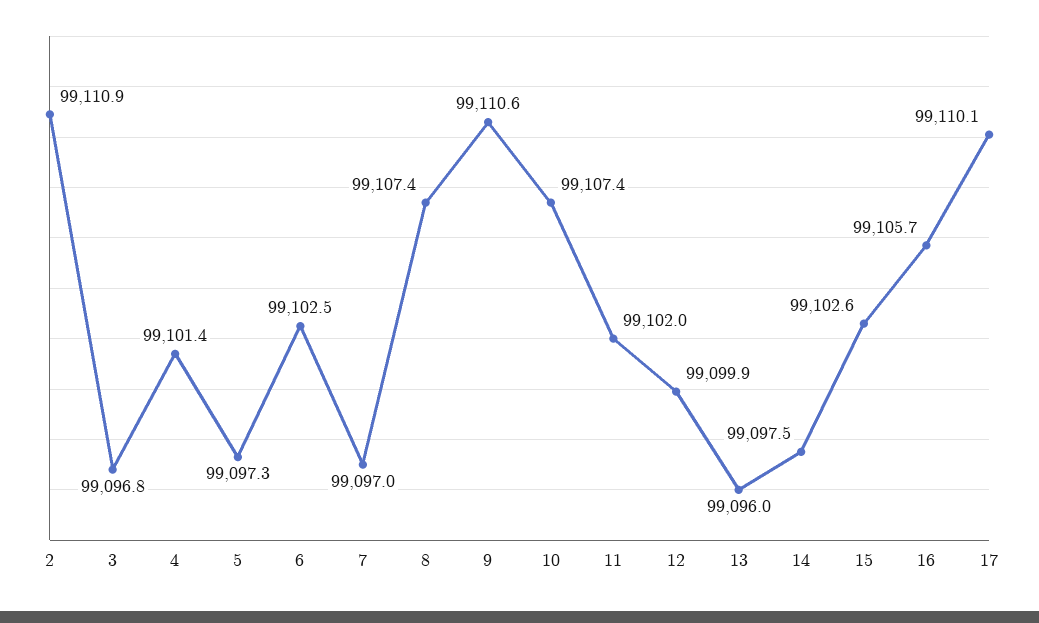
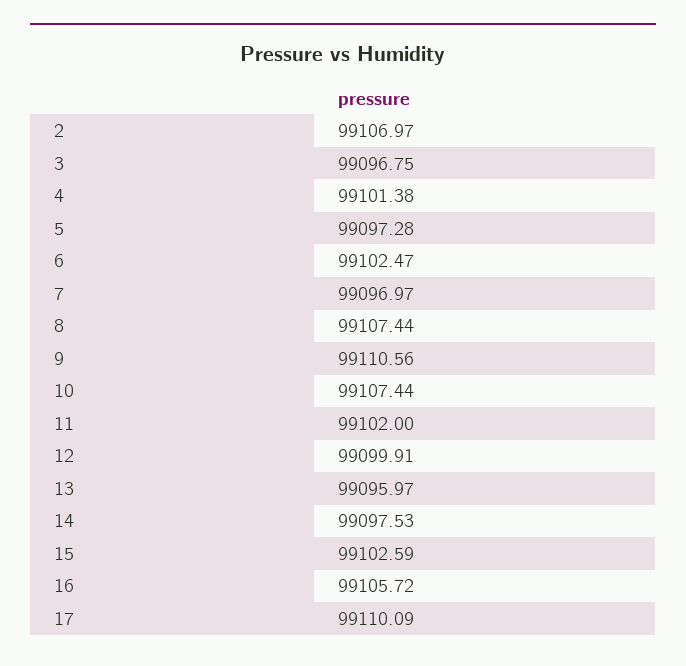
  {
-   "2": 99110.9,
+   "2": 99106.97,
    "3": 99096.75,
    "4": 99101.38,
    "5": 99097.28,
    "6": 99102.47,
    "7": 99096.97,
    "8": 99107.44,
    "9": 99110.56,
    "10": 99107.44,
    "11": 99102,
    "12": 99099.91,
    "13": 99095.97,
    "14": 99097.53,
    "15": 99102.59,
    "16": 99105.72,
    "17": 99110.09
  }

